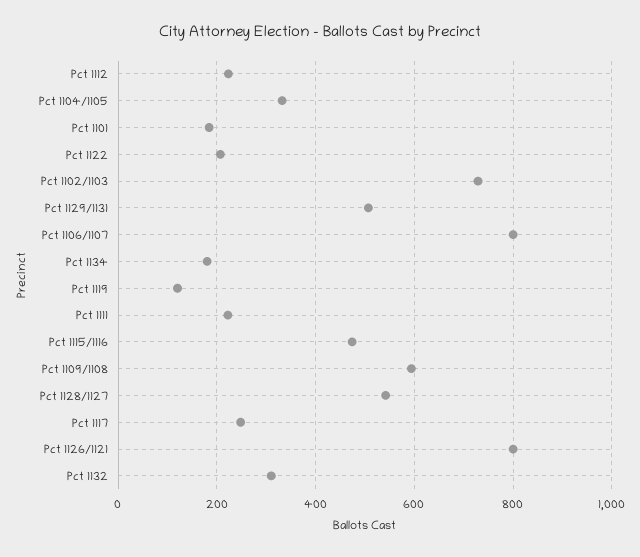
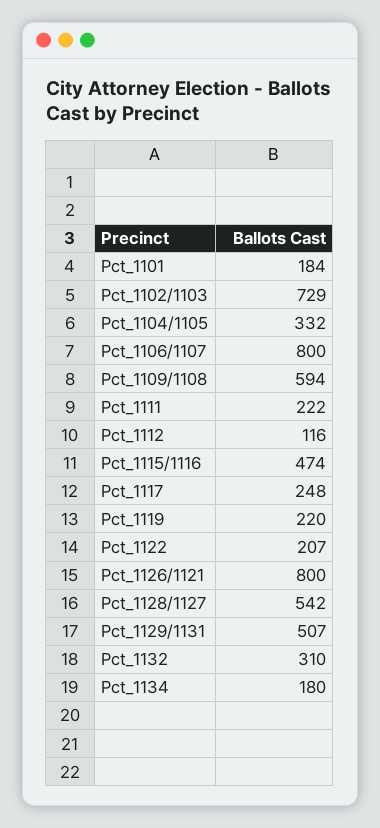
  {
-   "Pct 1112": 220,
+   "Pct 1112": 116,
    "Pct 1104/1105": 332,
    "Pct 1101": 184,
    "Pct 1122": 207,
    "Pct 1102/1103": 729,
    "Pct 1129/1131": 507,
    "Pct 1106/1107": 800,
    "Pct 1134": 180,
-   "Pct 1119": 120,
+   "Pct 1119": 220,
    "Pct 1111": 222,
    "Pct 1115/1116": 474,
    "Pct 1109/1108": 594,
    "Pct 1128/1127": 542,
    "Pct 1117": 248,
    "Pct 1126/1121": 800,
    "Pct 1132": 310
  }

